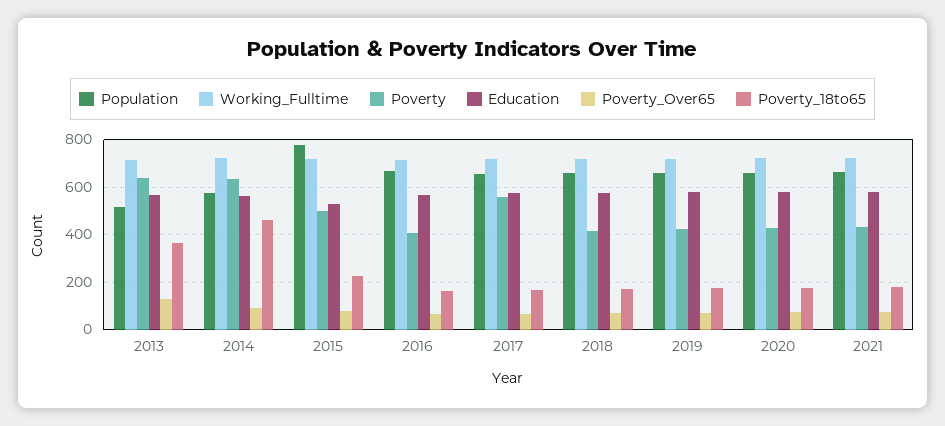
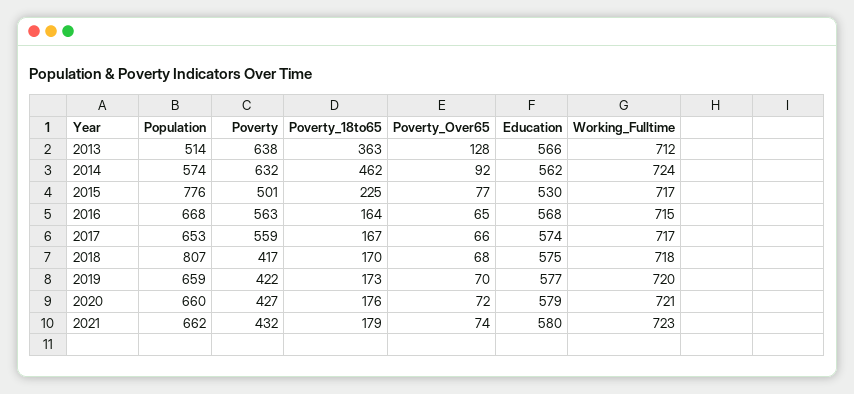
  {
    "Population": {
      "2013": 514,
      "2014": 574,
      "2015": 776,
      "2016": 668,
      "2017": 653,
-     "2018": 650,
+     "2018": 807,
      "2019": 659,
      "2020": 660,
      "2021": 662
    },
    "Working_Fulltime": {
      "2013": 712,
      "2014": 724,
      "2015": 717,
      "2016": 715,
      "2017": 717,
      "2018": 718,
      "2019": 720,
      "2020": 721,
      "2021": 723
    },
    "Poverty": {
      "2013": 638,
      "2014": 632,
      "2015": 501,
-     "2016": 400,
+     "2016": 563,
      "2017": 559,
      "2018": 417,
      "2019": 422,
      "2020": 427,
      "2021": 432
    },
    "Education": {
      "2013": 566,
      "2014": 562,
      "2015": 530,
      "2016": 568,
      "2017": 574,
      "2018": 575,
      "2019": 577,
      "2020": 579,
      "2021": 580
    },
    "Poverty_Over65": {
      "2013": 128,
      "2014": 92,
      "2015": 77,
      "2016": 65,
      "2017": 66,
      "2018": 68,
      "2019": 70,
      "2020": 72,
      "2021": 74
    },
    "Poverty_18to65": {
      "2013": 363,
      "2014": 462,
      "2015": 225,
      "2016": 164,
      "2017": 167,
      "2018": 170,
      "2019": 173,
      "2020": 176,
      "2021": 179
    }
  }

